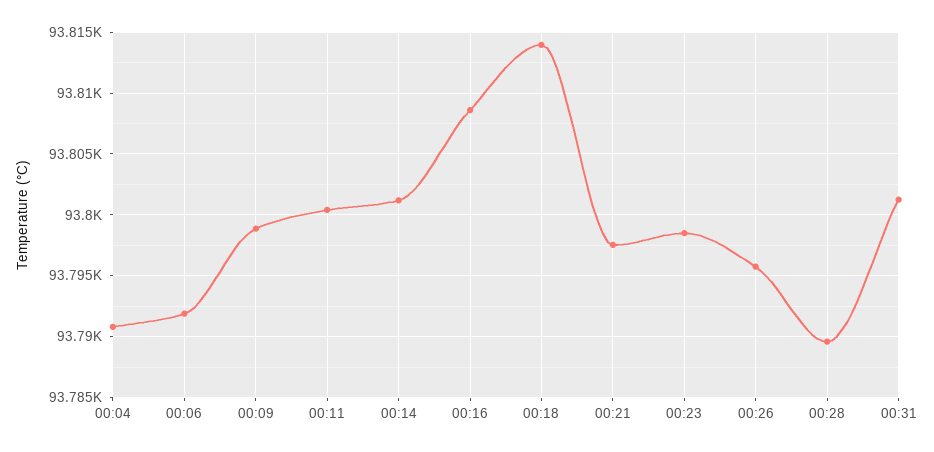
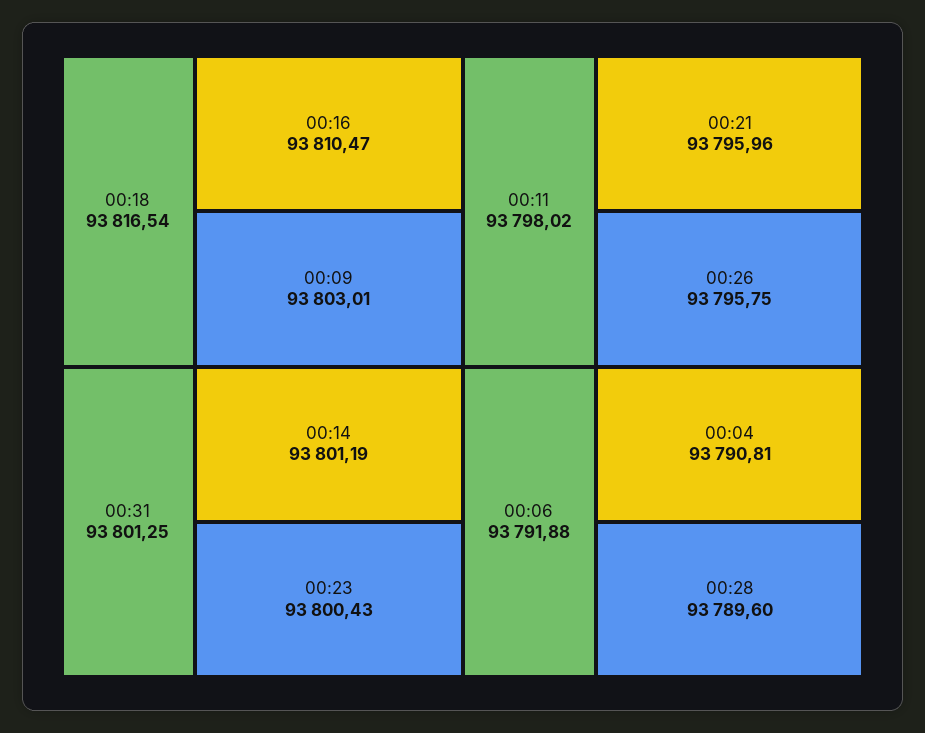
  {
    "00:04": 93790.81,
    "00:06": 93791.88,
-   "00:09": 93799,
+   "00:09": 93803.01,
-   "00:11": 93800.5,
+   "00:11": 93798.02,
    "00:14": 93801.19,
-   "00:16": 93808.5,
+   "00:16": 93810.47,
-   "00:18": 93814,
+   "00:18": 93816.54,
-   "00:21": 93797.5,
+   "00:21": 93795.96,
-   "00:23": 93798.5,
+   "00:23": 93800.43,
    "00:26": 93795.75,
    "00:28": 93789.6,
    "00:31": 93801.25
  }

